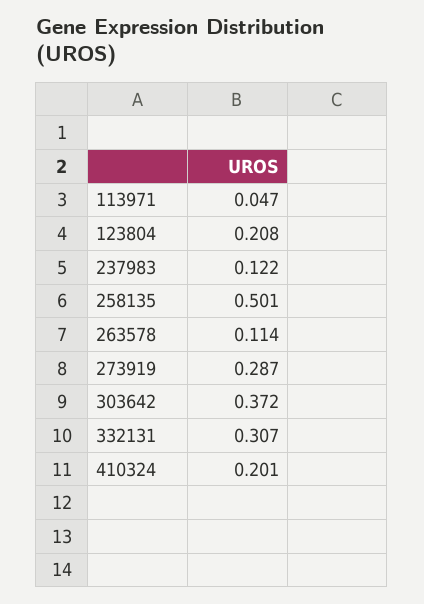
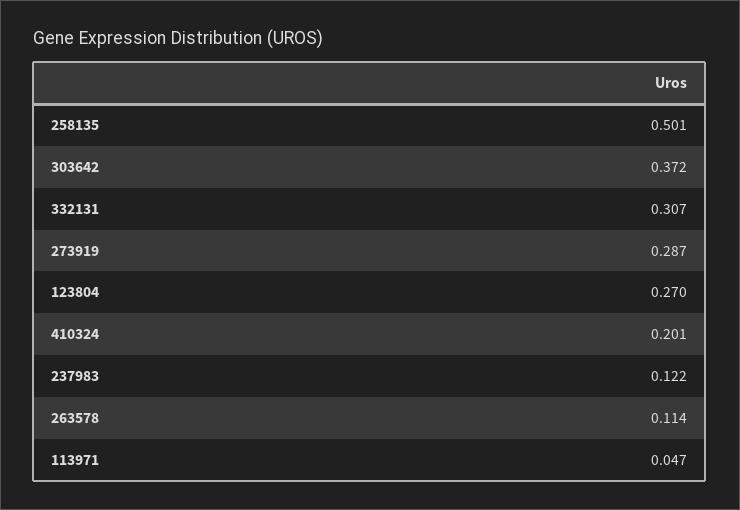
  {
    "113971": 0.047,
-   "123804": 0.208,
+   "123804": 0.27,
    "237983": 0.122,
    "258135": 0.501,
    "263578": 0.114,
    "273919": 0.287,
    "303642": 0.372,
    "332131": 0.307,
    "410324": 0.201
  }

